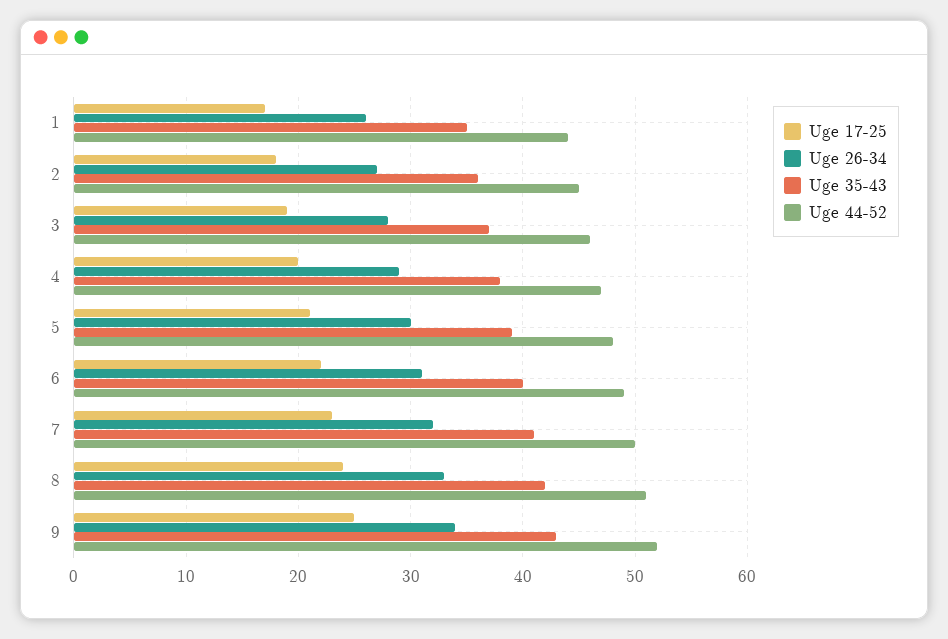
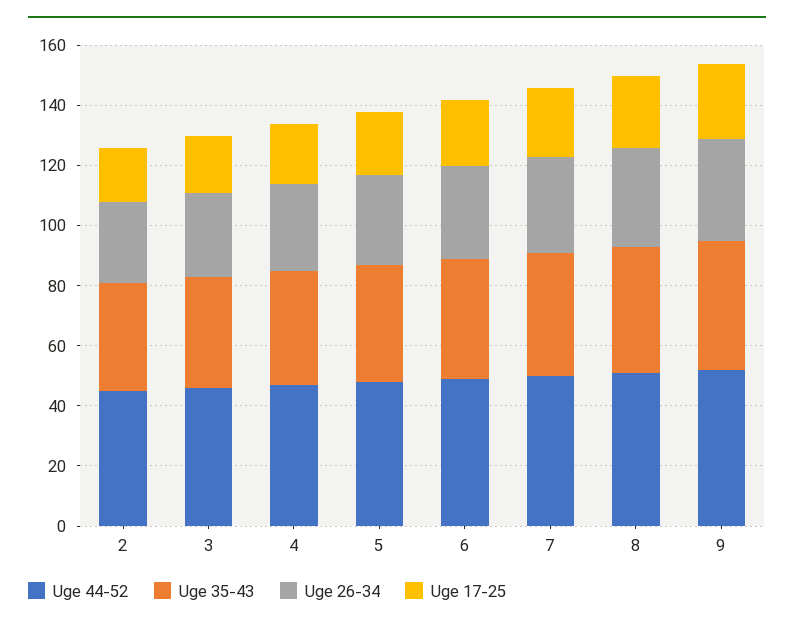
  {
    "Uge 17-25": {
-     "1": 17,
      "2": 18,
      "3": 19,
      "4": 20,
      "5": 21,
      "6": 22,
      "7": 23,
      "8": 24,
      "9": 25
    },
    "Uge 26-34": {
-     "1": 26,
      "2": 27,
      "3": 28,
      "4": 29,
      "5": 30,
      "6": 31,
      "7": 32,
      "8": 33,
      "9": 34
    },
    "Uge 35-43": {
-     "1": 35,
      "2": 36,
      "3": 37,
      "4": 38,
      "5": 39,
      "6": 40,
      "7": 41,
      "8": 42,
      "9": 43
    },
    "Uge 44-52": {
-     "1": 44,
      "2": 45,
      "3": 46,
      "4": 47,
      "5": 48,
      "6": 49,
      "7": 50,
      "8": 51,
      "9": 52
    }
  }

